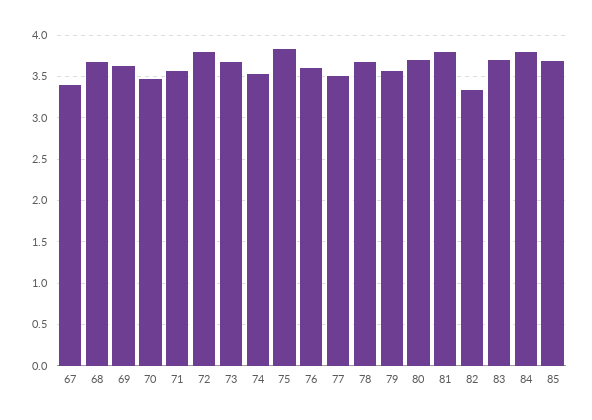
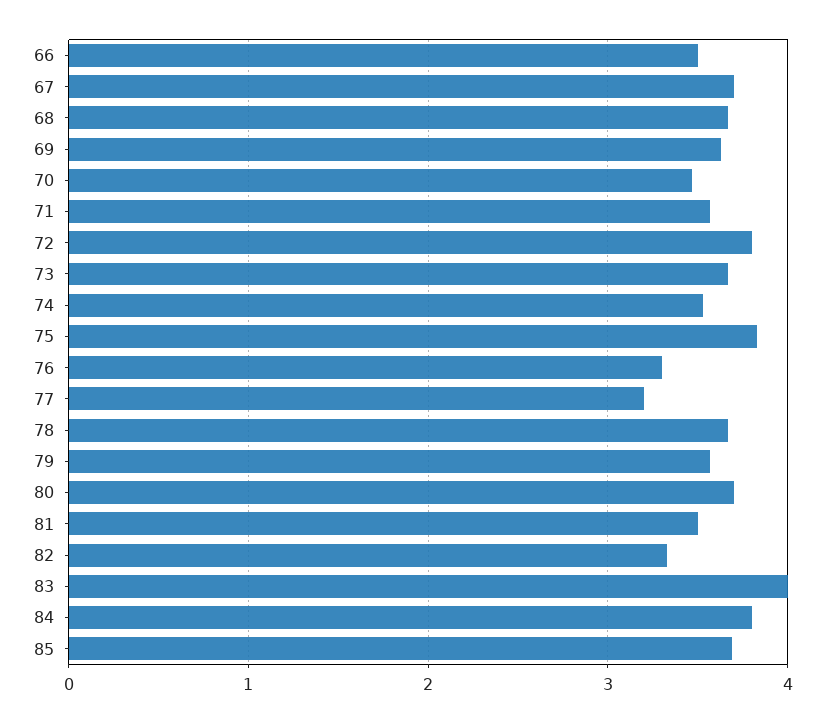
  {
-   "67": 3.4,
+   "67": 3.7,
    "68": 3.7,
    "69": 3.6,
    "70": 3.5,
    "71": 3.6,
    "72": 3.8,
    "73": 3.7,
    "74": 3.5,
    "75": 3.8,
-   "76": 3.6,
+   "76": 3.3,
-   "77": 3.5,
+   "77": 3.2,
    "78": 3.7,
    "79": 3.6,
    "80": 3.7,
-   "81": 3.8,
+   "81": 3.5,
    "82": 3.3,
-   "83": 3.7,
+   "83": 4,
    "84": 3.8,
-   "85": 3.7
+   "85": 3.7,
+   "66": 3.5
  }

